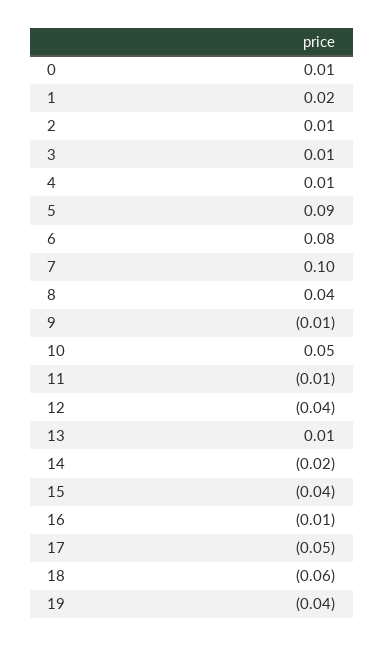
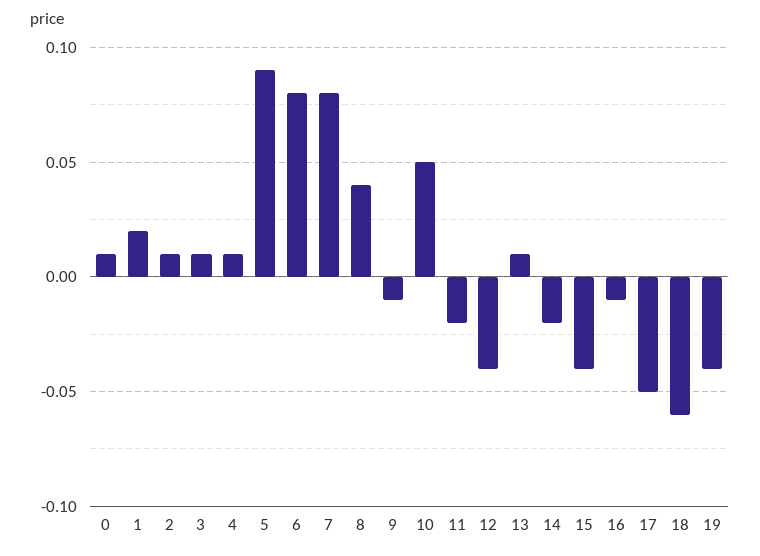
  {
    "0": 0.01,
    "1": 0.02,
    "2": 0.01,
    "3": 0.01,
    "4": 0.01,
    "5": 0.09,
    "6": 0.08,
-   "7": 0.1,
+   "7": 0.08,
    "8": 0.04,
    "9": -0.01,
    "10": 0.05,
-   "11": -0.01,
+   "11": -0.02,
    "12": -0.04,
    "13": 0.01,
    "14": -0.02,
    "15": -0.04,
    "16": -0.01,
    "17": -0.05,
    "18": -0.06,
    "19": -0.04
  }

